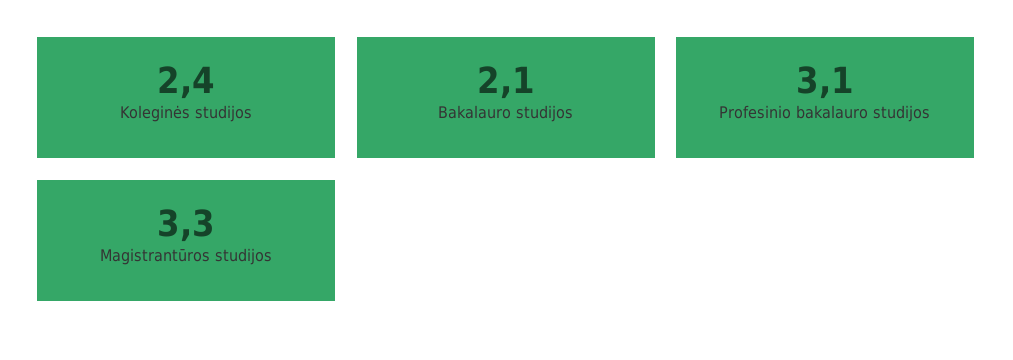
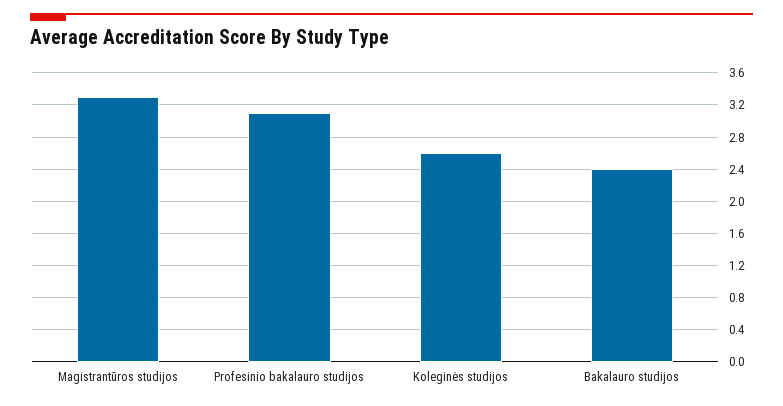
  {
-   "Koleginės studijos": 2.4,
+   "Koleginės studijos": 2.6,
-   "Bakalauro studijos": 2.1,
+   "Bakalauro studijos": 2.4,
    "Profesinio bakalauro studijos": 3.1,
    "Magistrantūros studijos": 3.3
  }

